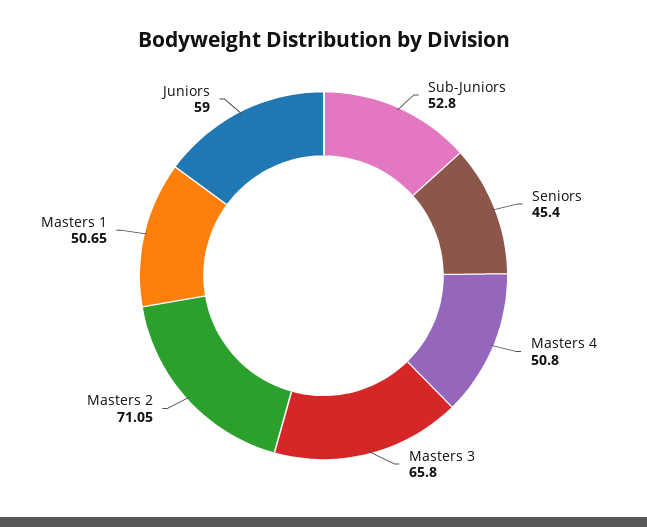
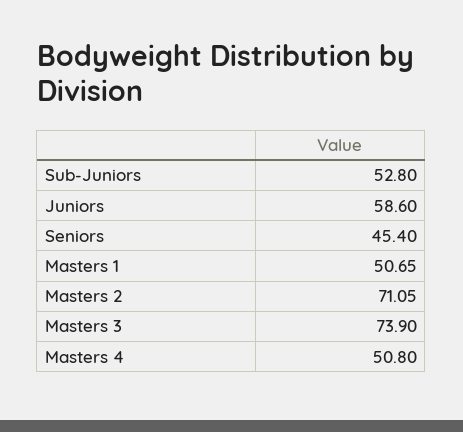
  {
    "Sub-Juniors": 52.8,
    "Seniors": 45.4,
    "Masters 4": 50.8,
-   "Masters 3": 65.8,
+   "Masters 3": 73.9,
    "Masters 2": 71.05,
    "Masters 1": 50.65,
-   "Juniors": 59
+   "Juniors": 58.6
  }

